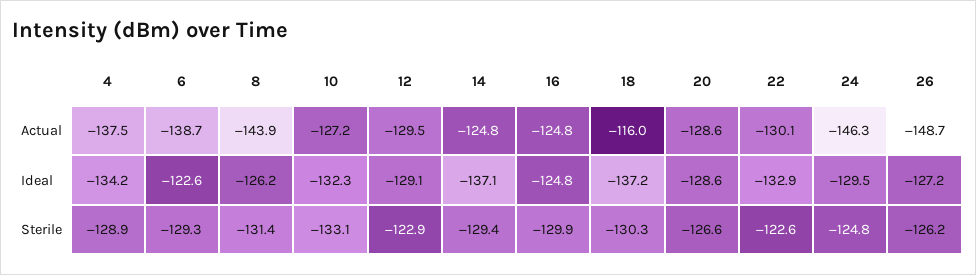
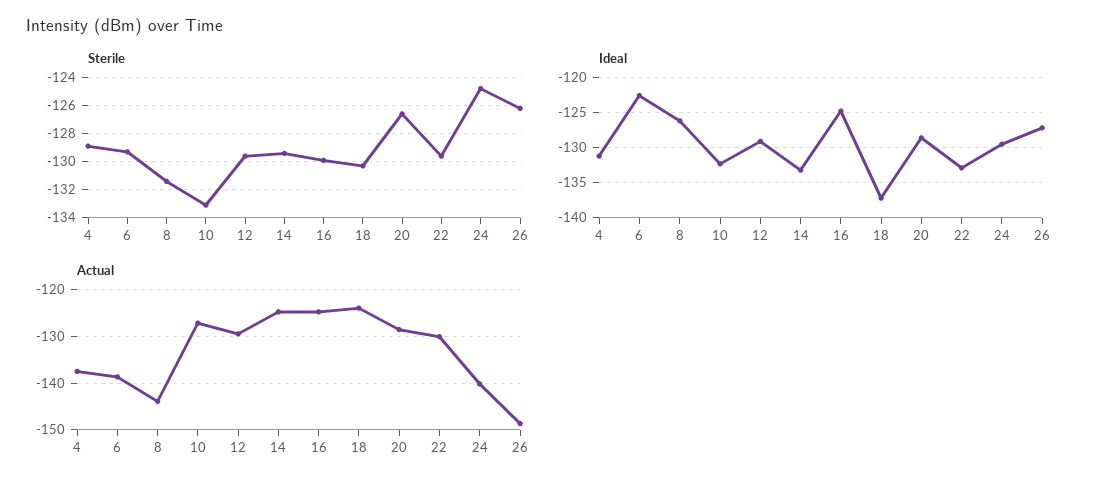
  {
    "Actual": {
      "4": -137.5,
      "6": -138.7,
      "8": -143.9,
      "10": -127.2,
      "12": -129.5,
      "14": -124.8,
      "16": -124.8,
-     "18": -116,
+     "18": -124,
      "20": -128.6,
      "22": -130.1,
-     "24": -146.3,
+     "24": -140,
      "26": -148.7
    },
    "Ideal": {
-     "4": -134.2,
+     "4": -131,
      "6": -122.6,
      "8": -126.2,
      "10": -132.3,
      "12": -129.1,
-     "14": -137.1,
+     "14": -133,
      "16": -124.8,
      "18": -137.2,
      "20": -128.6,
      "22": -132.9,
      "24": -129.5,
      "26": -127.2
    },
    "Sterile": {
      "4": -128.9,
      "6": -129.3,
      "8": -131.4,
      "10": -133.1,
-     "12": -122.9,
+     "12": -129.5,
      "14": -129.4,
      "16": -129.9,
      "18": -130.3,
      "20": -126.6,
-     "22": -122.6,
+     "22": -129.5,
      "24": -124.8,
      "26": -126.2
    }
  }

